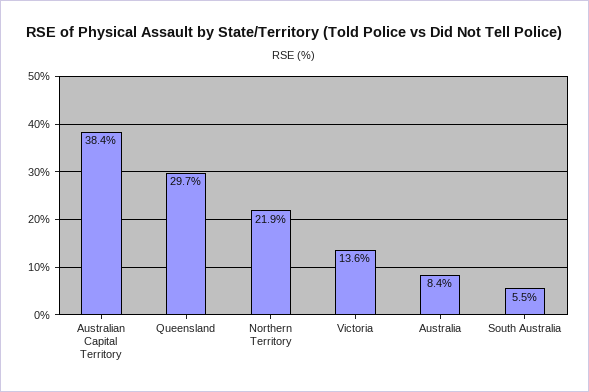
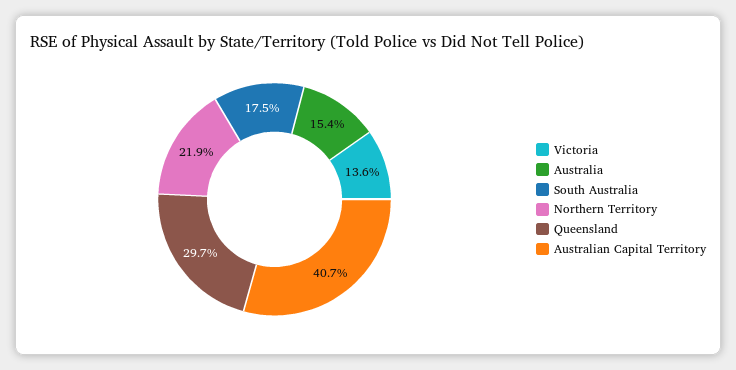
  {
-   "Australian Capital Territory": 38.4,
+   "Australian Capital Territory": 40.7,
    "Queensland": 29.7,
    "Northern Territory": 21.9,
    "Victoria": 13.6,
-   "Australia": 8.4,
+   "Australia": 15.4,
-   "South Australia": 5.5
+   "South Australia": 17.5
  }

